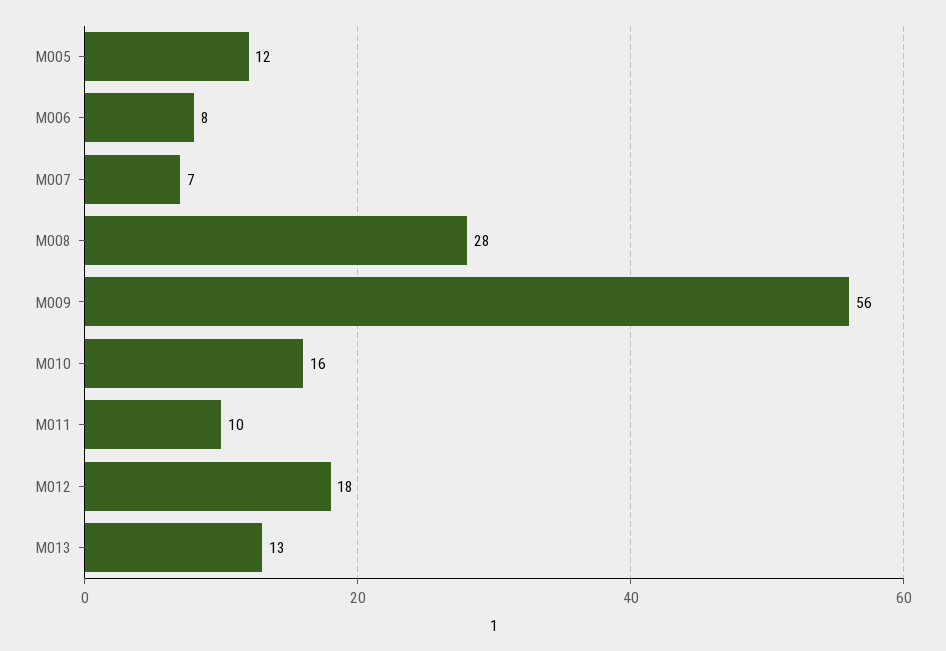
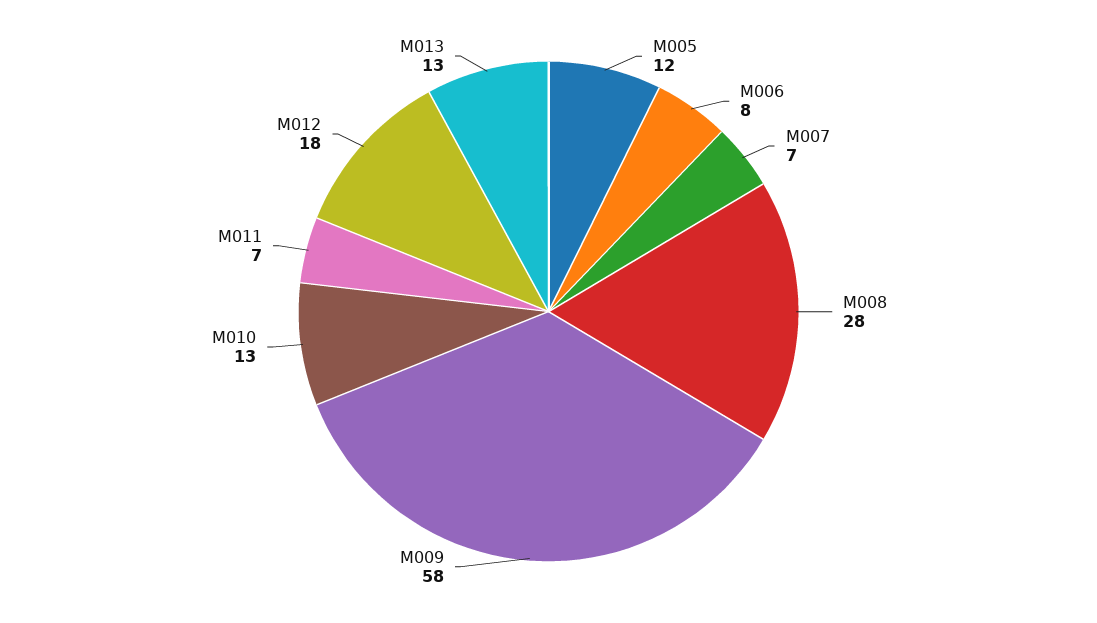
  {
    "M005": 12,
    "M006": 8,
    "M007": 7,
    "M008": 28,
-   "M009": 56,
+   "M009": 58,
-   "M010": 16,
+   "M010": 13,
-   "M011": 10,
+   "M011": 7,
    "M012": 18,
    "M013": 13
  }

